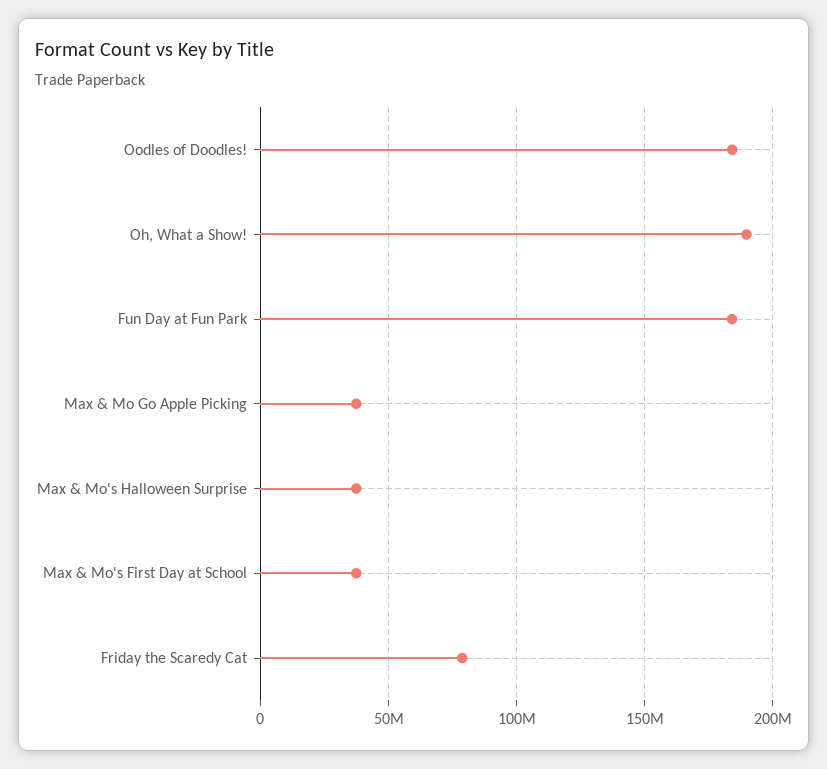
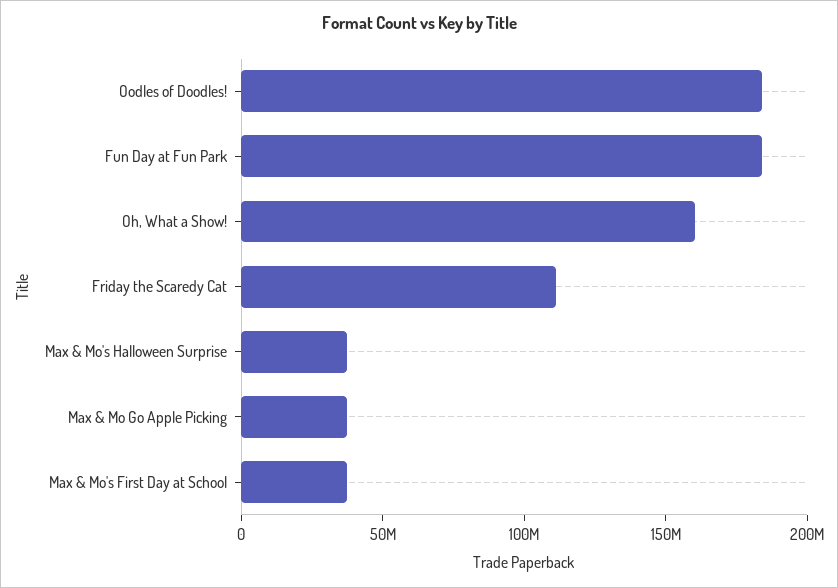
  {
    "Oodles of Doodles!": 185000000,
-   "Oh, What a Show!": 190000000,
+   "Oh, What a Show!": 160000000,
    "Fun Day at Fun Park": 185000000,
    "Max & Mo Go Apple Picking": 35000000,
    "Max & Mo's Halloween Surprise": 35000000,
    "Max & Mo's First Day at School": 35000000,
-   "Friday the Scaredy Cat": 80000000
+   "Friday the Scaredy Cat": 110000000
  }

